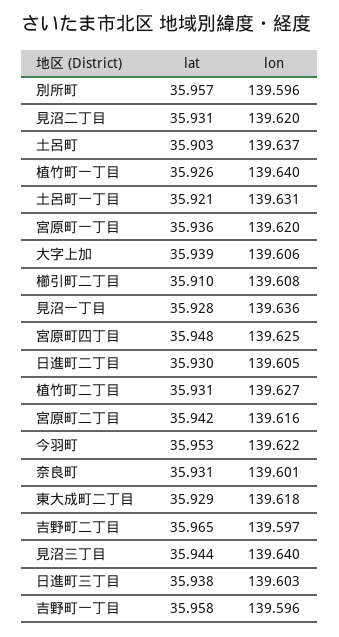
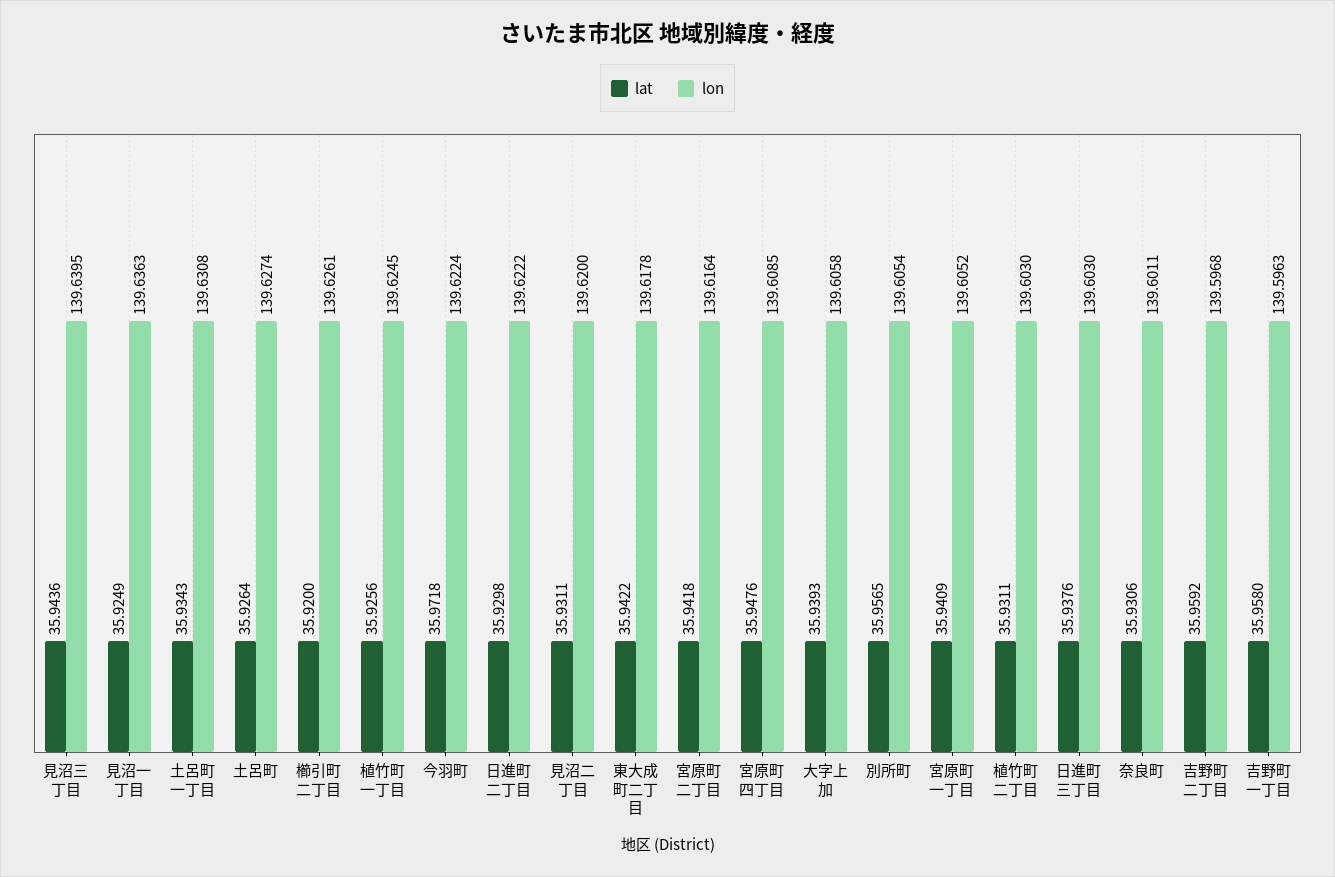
  {
    "lat": {
      "別所町": 35.9565,
      "見沼二丁目": 35.9311,
-     "土呂町": 35.903,
+     "土呂町": 35.9264,
      "植竹町一丁目": 35.9256,
-     "土呂町一丁目": 35.921,
+     "土呂町一丁目": 35.9343,
-     "宮原町一丁目": 35.936,
+     "宮原町一丁目": 35.9409,
      "大字上加": 35.9393,
-     "櫛引町二丁目": 35.91,
+     "櫛引町二丁目": 35.92,
-     "見沼一丁目": 35.928,
+     "見沼一丁目": 35.9249,
      "宮原町四丁目": 35.9476,
      "日進町二丁目": 35.9298,
      "植竹町二丁目": 35.9311,
      "宮原町二丁目": 35.9418,
-     "今羽町": 35.953,
+     "今羽町": 35.9718,
      "奈良町": 35.9306,
-     "東大成町二丁目": 35.929,
+     "東大成町二丁目": 35.9422,
-     "吉野町二丁目": 35.965,
+     "吉野町二丁目": 35.9592,
      "見沼三丁目": 35.9436,
      "日進町三丁目": 35.9376,
      "吉野町一丁目": 35.958
    },
    "lon": {
-     "別所町": 139.596,
+     "別所町": 139.6054,
      "見沼二丁目": 139.62,
-     "土呂町": 139.637,
+     "土呂町": 139.6274,
-     "植竹町一丁目": 139.64,
+     "植竹町一丁目": 139.6245,
      "土呂町一丁目": 139.6308,
-     "宮原町一丁目": 139.62,
+     "宮原町一丁目": 139.6052,
      "大字上加": 139.6058,
-     "櫛引町二丁目": 139.608,
+     "櫛引町二丁目": 139.6261,
      "見沼一丁目": 139.6363,
-     "宮原町四丁目": 139.625,
+     "宮原町四丁目": 139.6085,
-     "日進町二丁目": 139.605,
+     "日進町二丁目": 139.6222,
-     "植竹町二丁目": 139.627,
+     "植竹町二丁目": 139.603,
      "宮原町二丁目": 139.6164,
      "今羽町": 139.6224,
      "奈良町": 139.6011,
      "東大成町二丁目": 139.6178,
      "吉野町二丁目": 139.5968,
      "見沼三丁目": 139.6395,
      "日進町三丁目": 139.603,
      "吉野町一丁目": 139.5963
    }
  }

